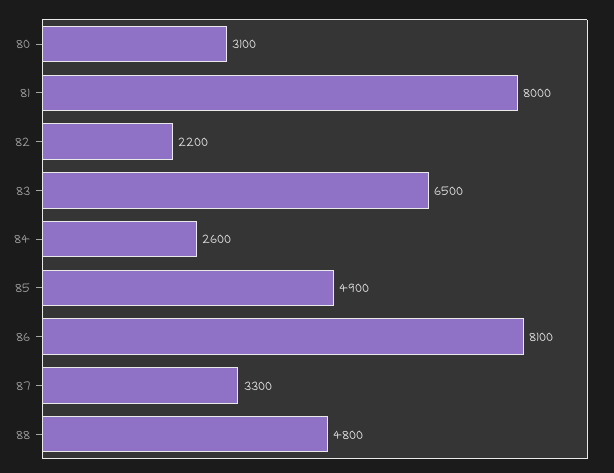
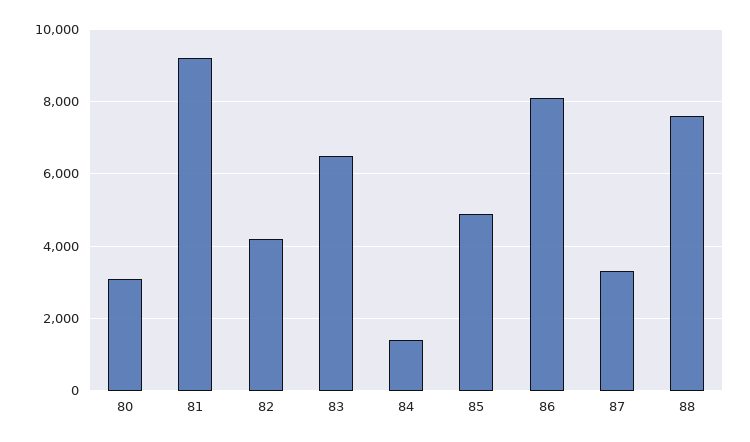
  {
    "80": 3100,
-   "81": 8000,
+   "81": 9200,
-   "82": 2200,
+   "82": 4200,
    "83": 6500,
-   "84": 2600,
+   "84": 1400,
    "85": 4900,
    "86": 8100,
    "87": 3300,
-   "88": 4800
+   "88": 7600
  }

